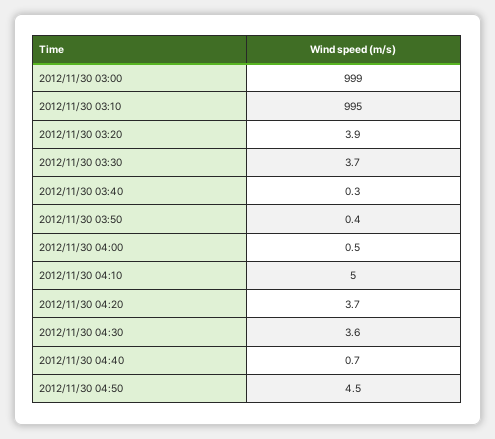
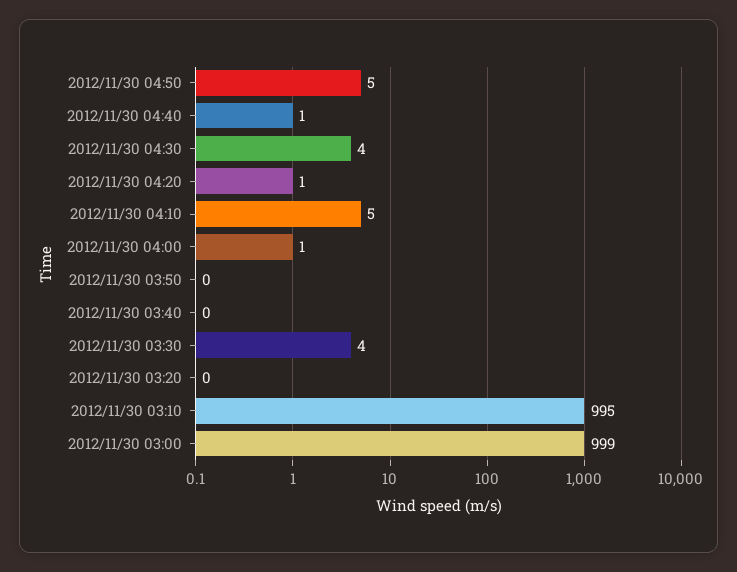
  {
    "2012/11/30 03:00": 999,
    "2012/11/30 03:10": 995,
-   "2012/11/30 03:20": 3.9,
+   "2012/11/30 03:20": 0,
    "2012/11/30 03:30": 3.7,
    "2012/11/30 03:40": 0.3,
    "2012/11/30 03:50": 0.4,
    "2012/11/30 04:00": 0.5,
    "2012/11/30 04:10": 5,
-   "2012/11/30 04:20": 3.7,
+   "2012/11/30 04:20": 1,
    "2012/11/30 04:30": 3.6,
    "2012/11/30 04:40": 0.7,
    "2012/11/30 04:50": 4.5
  }

